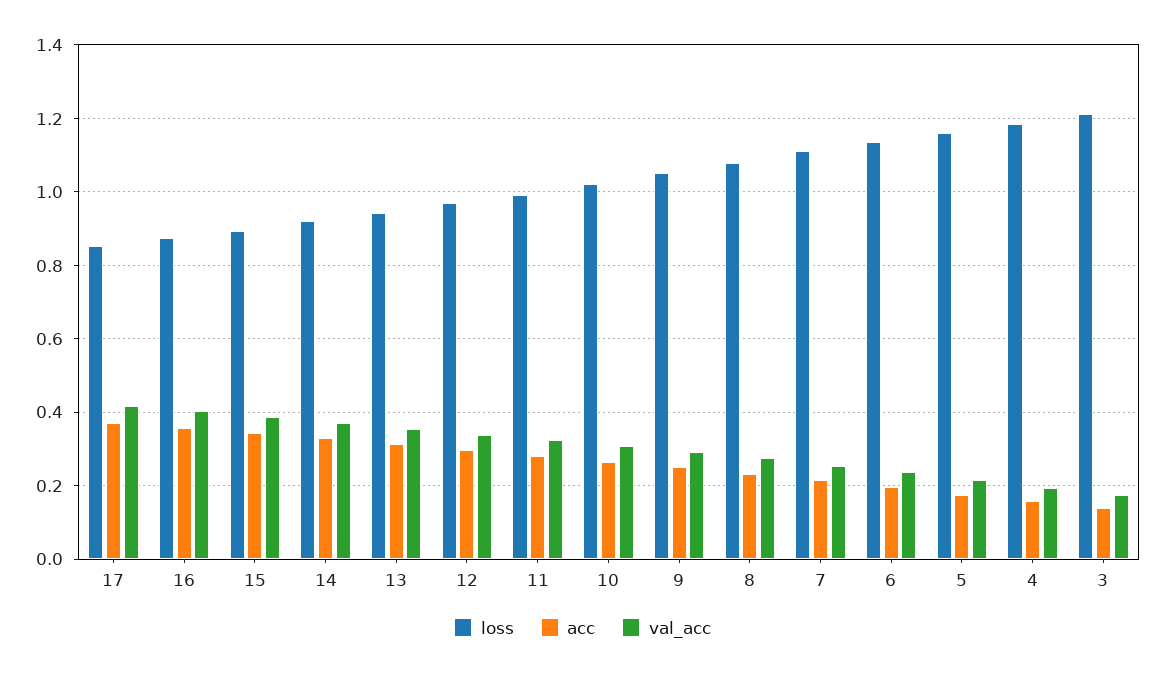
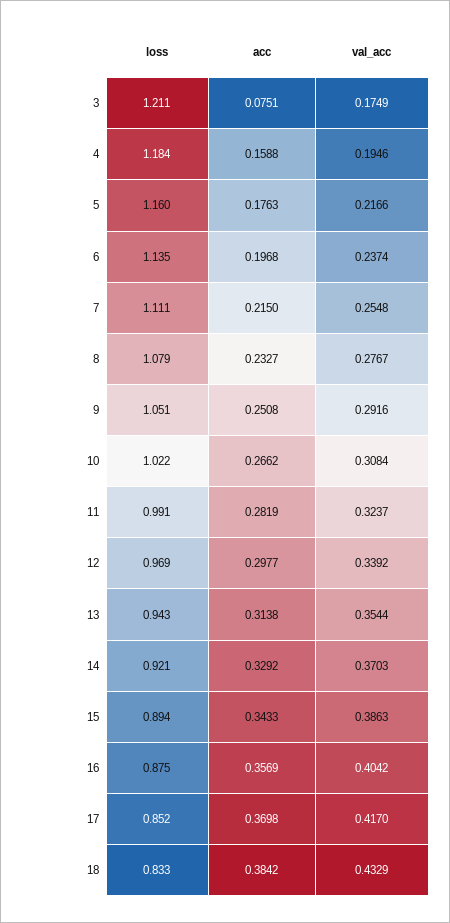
  {
    "loss": {
      "17": 0.852,
      "16": 0.875,
      "15": 0.894,
      "14": 0.921,
      "13": 0.943,
      "12": 0.969,
      "11": 0.991,
      "10": 1.022,
      "9": 1.051,
      "8": 1.079,
      "7": 1.111,
      "6": 1.135,
      "5": 1.16,
      "4": 1.184,
-     "3": 1.211
+     "3": 1.211,
+     "18": 0.833
    },
    "acc": {
      "17": 0.3698,
      "16": 0.3569,
      "15": 0.3433,
      "14": 0.3292,
      "13": 0.3138,
      "12": 0.2977,
      "11": 0.2819,
      "10": 0.2662,
      "9": 0.2508,
      "8": 0.2327,
      "7": 0.215,
      "6": 0.1968,
      "5": 0.1763,
      "4": 0.1588,
-     "3": 0.14
+     "3": 0.0751,
+     "18": 0.3842
    },
    "val_acc": {
      "17": 0.417,
      "16": 0.4042,
      "15": 0.3863,
      "14": 0.3703,
      "13": 0.3544,
      "12": 0.3392,
      "11": 0.3237,
      "10": 0.3084,
      "9": 0.2916,
      "8": 0.2767,
      "7": 0.2548,
      "6": 0.2374,
      "5": 0.2166,
      "4": 0.1946,
-     "3": 0.1749
+     "3": 0.1749,
+     "18": 0.4329
    }
  }

